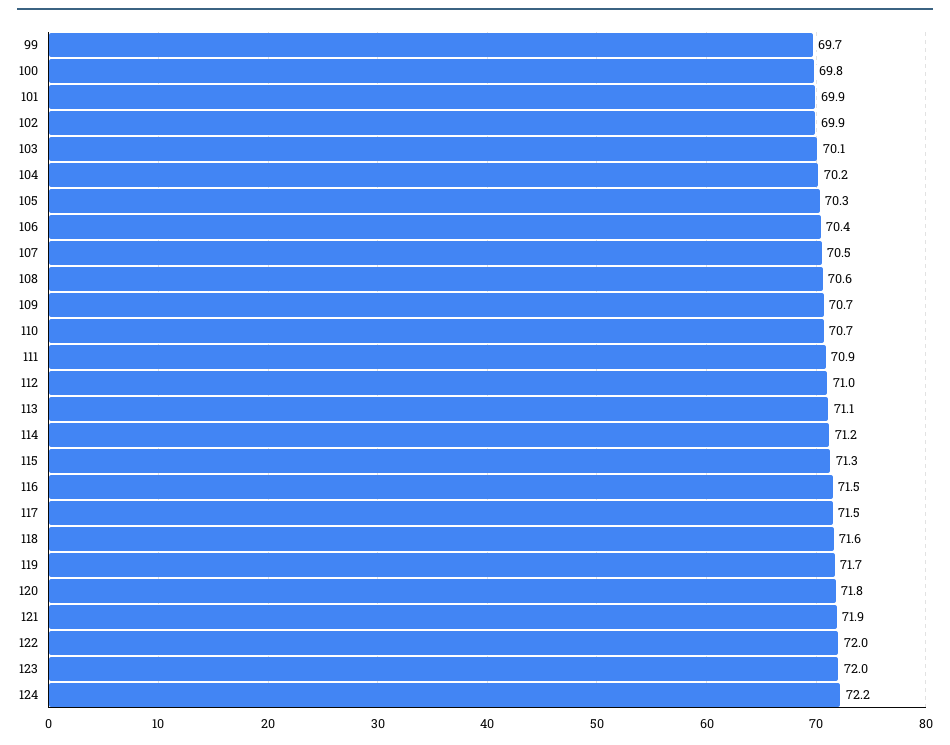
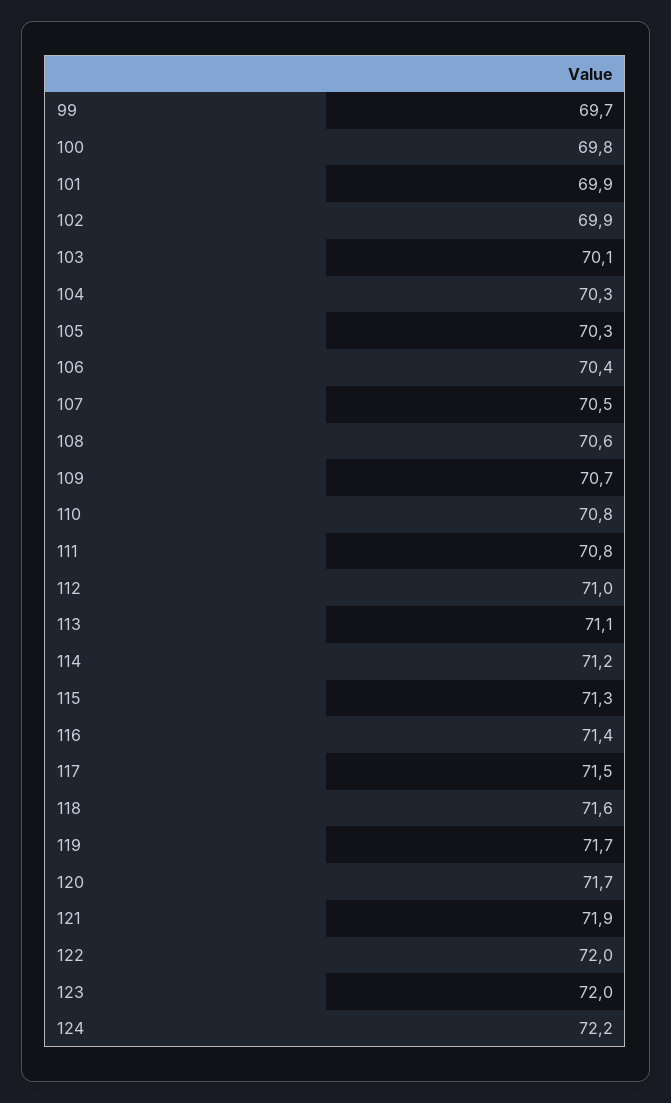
  {
    "99": 69.7,
    "100": 69.8,
    "101": 69.9,
    "102": 69.9,
    "103": 70.1,
-   "104": 70.2,
+   "104": 70.3,
    "105": 70.3,
    "106": 70.4,
    "107": 70.5,
    "108": 70.6,
    "109": 70.7,
-   "110": 70.7,
+   "110": 70.8,
-   "111": 70.9,
+   "111": 70.8,
    "112": 71,
    "113": 71.1,
    "114": 71.2,
    "115": 71.3,
-   "116": 71.5,
+   "116": 71.4,
    "117": 71.5,
    "118": 71.6,
    "119": 71.7,
-   "120": 71.8,
+   "120": 71.7,
    "121": 71.9,
    "122": 72,
    "123": 72,
    "124": 72.2
  }

